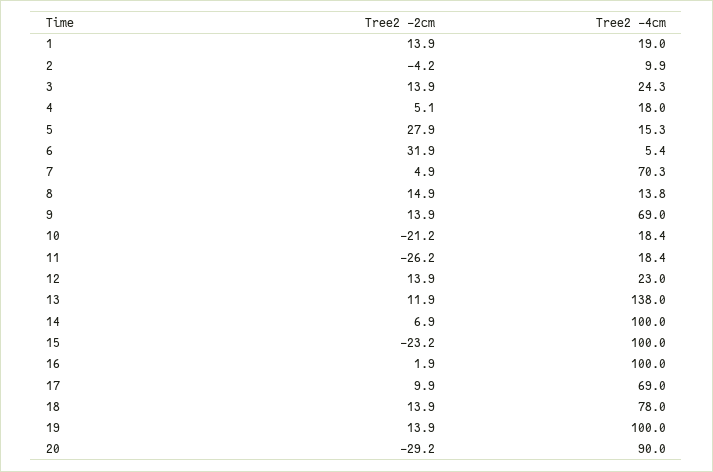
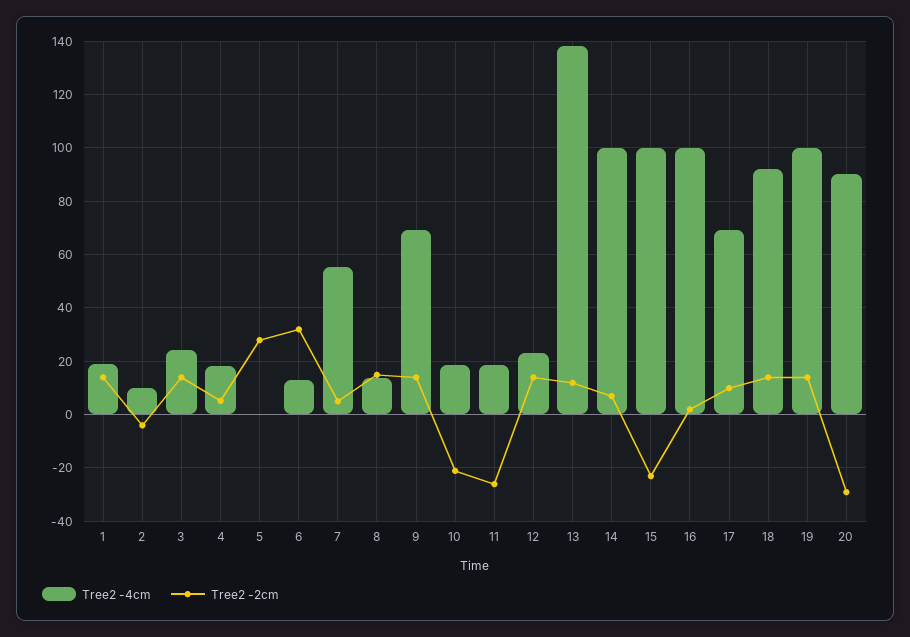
  {
    "Tree2 -2cm": {
      "1": 13.9,
      "2": -4.2,
      "3": 13.9,
      "4": 5.1,
      "5": 27.9,
      "6": 31.9,
      "7": 4.9,
      "8": 14.9,
      "9": 13.9,
      "10": -21.2,
      "11": -26.2,
      "12": 13.9,
      "13": 11.9,
      "14": 6.9,
      "15": -23.2,
      "16": 1.9,
      "17": 9.9,
      "18": 13.9,
      "19": 13.9,
      "20": -29.2
    },
    "Tree2 -4cm": {
      "1": 19,
      "2": 9.9,
      "3": 24.3,
      "4": 18,
-     "5": 15.3,
+     "5": 0,
-     "6": 5.4,
+     "6": 12.5,
-     "7": 70.3,
+     "7": 55,
      "8": 13.8,
      "9": 69,
      "10": 18.4,
      "11": 18.4,
      "12": 23,
      "13": 138,
      "14": 100,
      "15": 100,
      "16": 100,
      "17": 69,
-     "18": 78,
+     "18": 92.5,
      "19": 100,
      "20": 90
    }
  }

